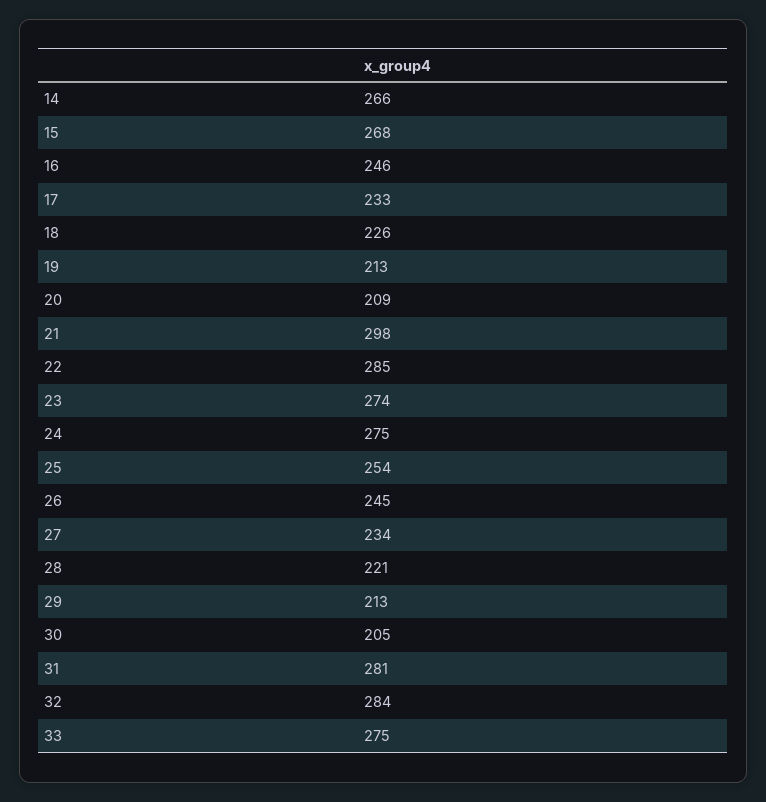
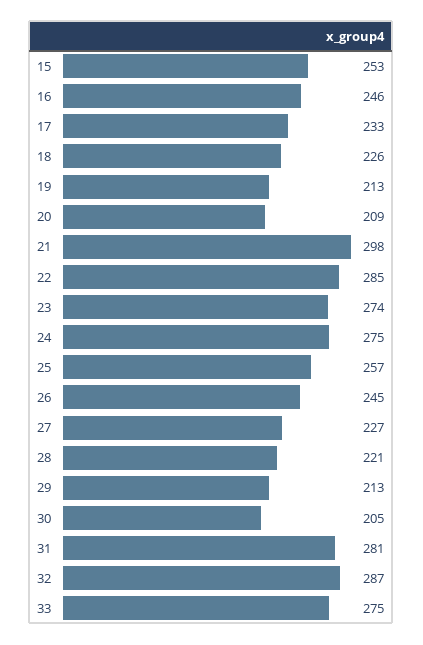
  {
-   "14": 266,
-   "15": 268,
+   "15": 253,
    "16": 246,
    "17": 233,
    "18": 226,
    "19": 213,
    "20": 209,
    "21": 298,
    "22": 285,
    "23": 274,
    "24": 275,
-   "25": 254,
+   "25": 257,
    "26": 245,
-   "27": 234,
+   "27": 227,
    "28": 221,
    "29": 213,
    "30": 205,
    "31": 281,
-   "32": 284,
+   "32": 287,
    "33": 275
  }

